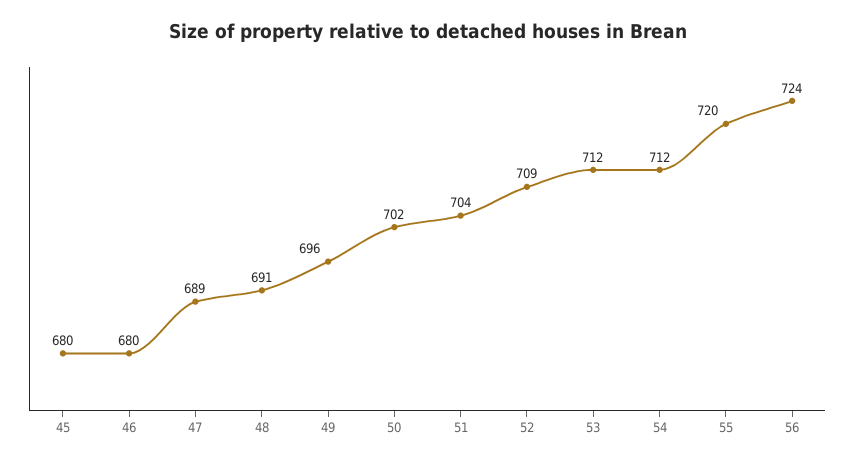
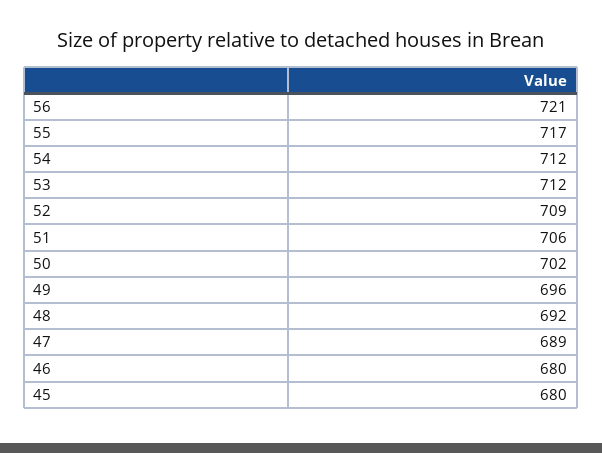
  {
    "45": 680,
    "46": 680,
    "47": 689,
-   "48": 691,
+   "48": 692,
    "49": 696,
    "50": 702,
-   "51": 704,
+   "51": 706,
    "52": 709,
    "53": 712,
    "54": 712,
-   "55": 720,
+   "55": 717,
-   "56": 724
+   "56": 721
  }

